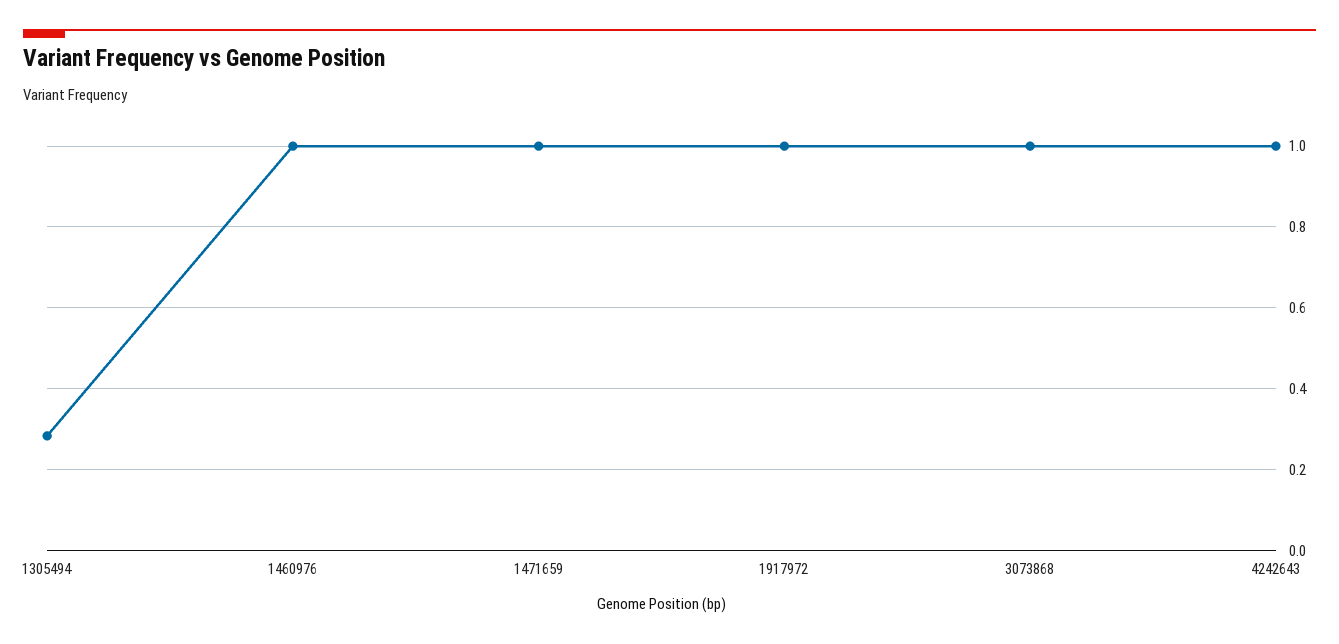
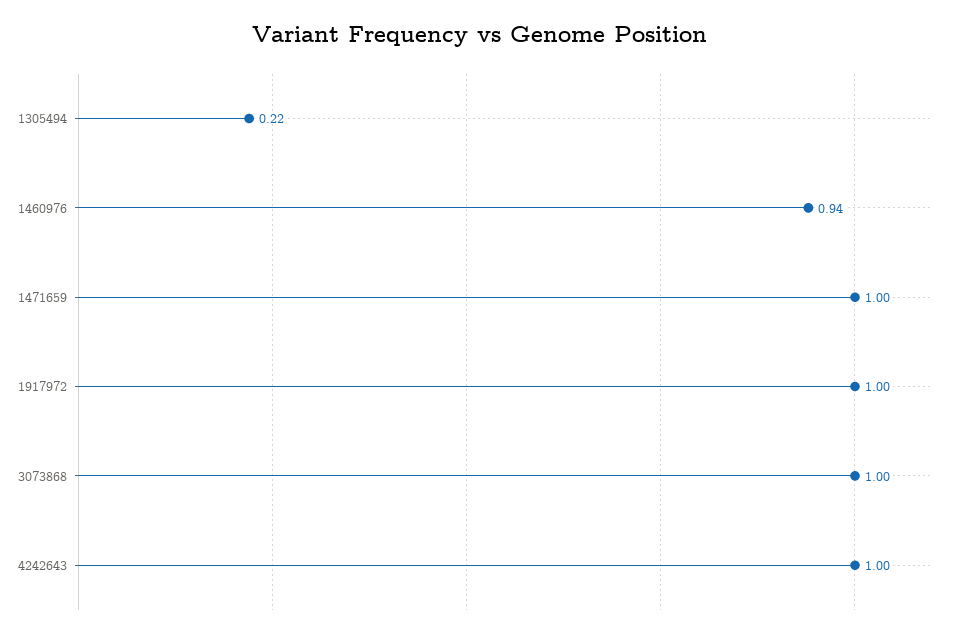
  {
-   "1305494": 0.28,
+   "1305494": 0.22,
-   "1460976": 1,
+   "1460976": 0.94,
    "1471659": 1,
    "1917972": 1,
    "3073868": 1,
    "4242643": 1
  }

